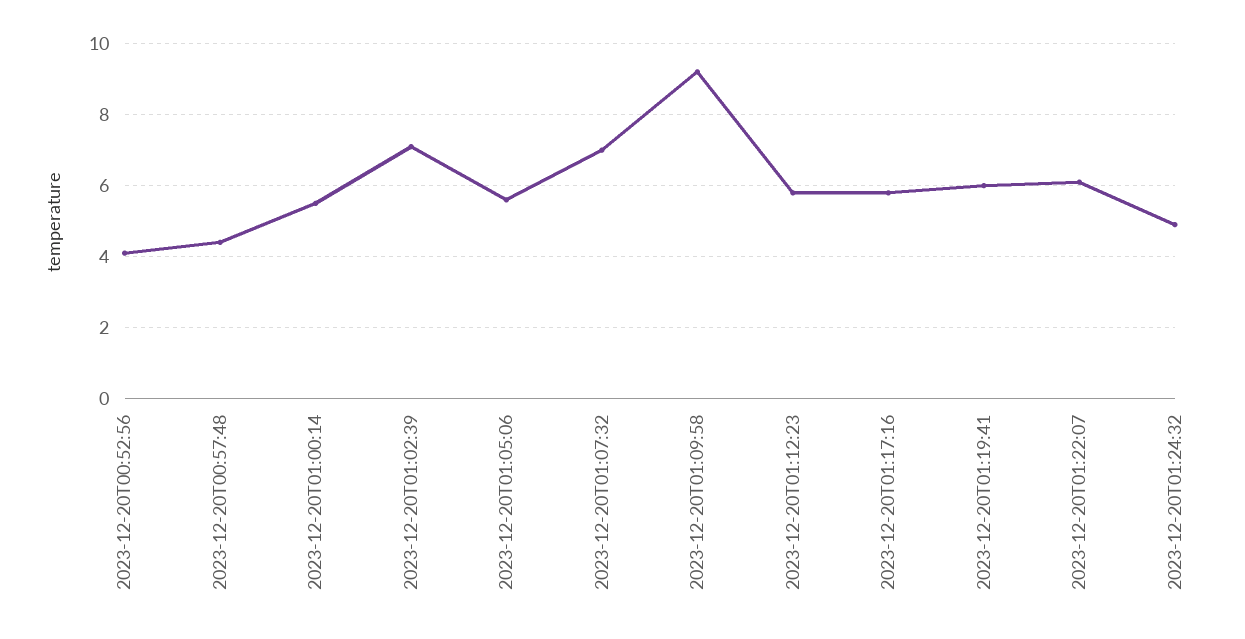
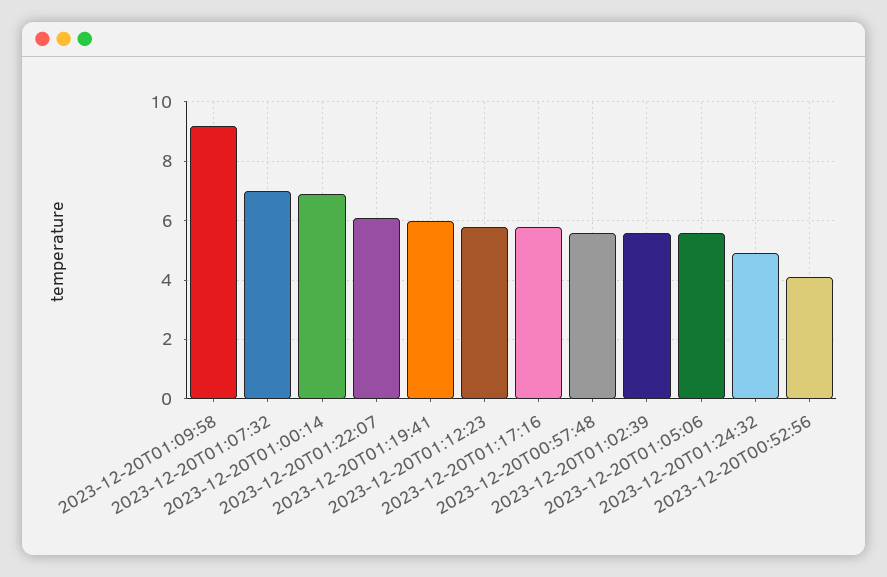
  {
    "2023-12-20T00:52:56": 4,
-   "2023-12-20T00:57:48": 4.5,
+   "2023-12-20T00:57:48": 5.5,
-   "2023-12-20T01:00:14": 5.5,
+   "2023-12-20T01:00:14": 7,
-   "2023-12-20T01:02:39": 7,
+   "2023-12-20T01:02:39": 5.5,
    "2023-12-20T01:05:06": 5.5,
    "2023-12-20T01:07:32": 7,
    "2023-12-20T01:09:58": 9,
    "2023-12-20T01:12:23": 6,
    "2023-12-20T01:17:16": 6,
    "2023-12-20T01:19:41": 6,
    "2023-12-20T01:22:07": 6,
    "2023-12-20T01:24:32": 5
  }

